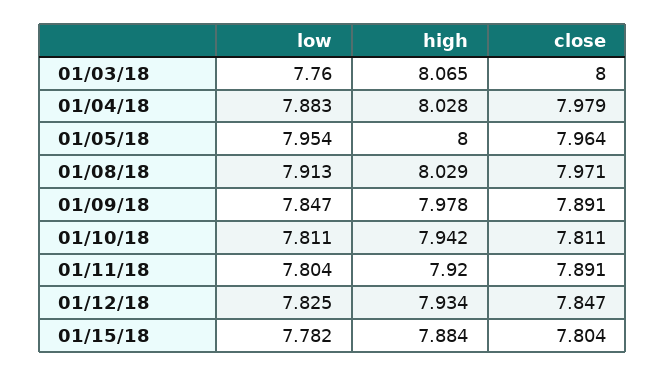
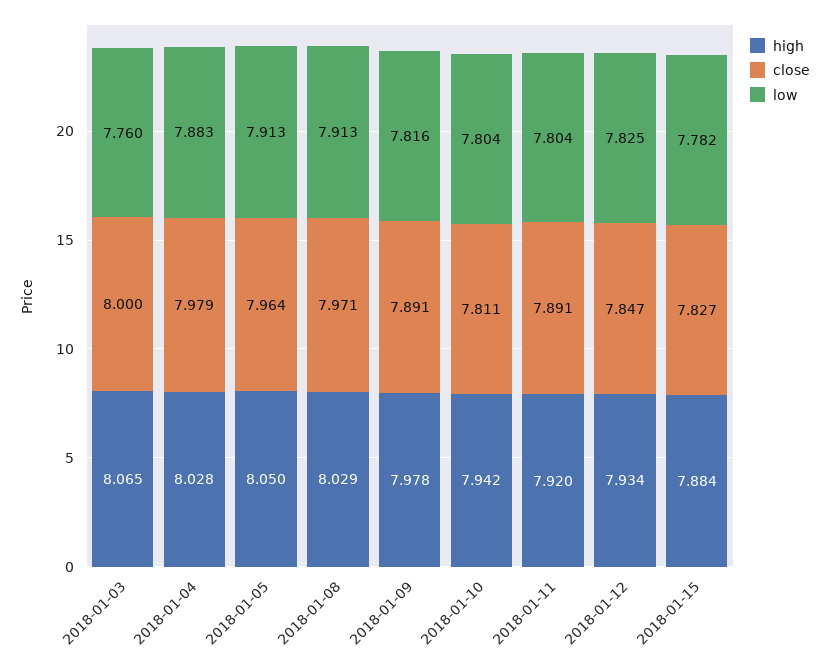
  {
    "low": {
      "01/03/18": 7.76,
      "01/04/18": 7.883,
-     "01/05/18": 7.954,
+     "01/05/18": 7.913,
      "01/08/18": 7.913,
-     "01/09/18": 7.847,
+     "01/09/18": 7.816,
-     "01/10/18": 7.811,
+     "01/10/18": 7.804,
      "01/11/18": 7.804,
      "01/12/18": 7.825,
      "01/15/18": 7.782
    },
    "high": {
      "01/03/18": 8.065,
      "01/04/18": 8.028,
-     "01/05/18": 8,
+     "01/05/18": 8.05,
      "01/08/18": 8.029,
      "01/09/18": 7.978,
      "01/10/18": 7.942,
      "01/11/18": 7.92,
      "01/12/18": 7.934,
      "01/15/18": 7.884
    },
    "close": {
      "01/03/18": 8,
      "01/04/18": 7.979,
      "01/05/18": 7.964,
      "01/08/18": 7.971,
      "01/09/18": 7.891,
      "01/10/18": 7.811,
      "01/11/18": 7.891,
      "01/12/18": 7.847,
-     "01/15/18": 7.804
+     "01/15/18": 7.827
    }
  }

